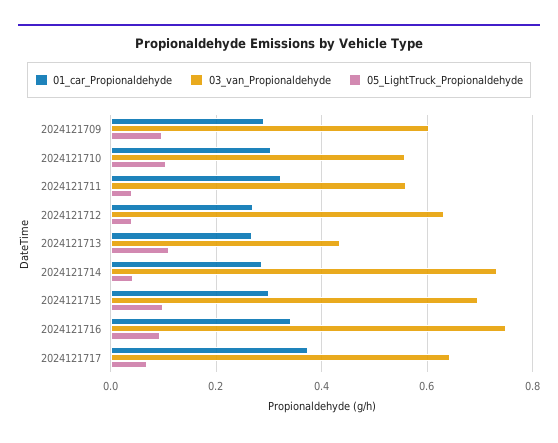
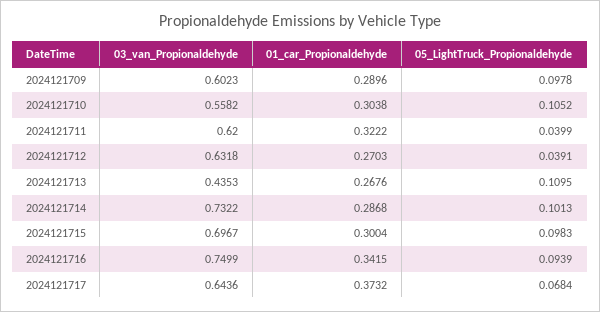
  {
    "01_car_Propionaldehyde": {
      "2024121709": 0.2896,
      "2024121710": 0.3038,
      "2024121711": 0.3222,
      "2024121712": 0.2703,
      "2024121713": 0.2676,
      "2024121714": 0.2868,
      "2024121715": 0.3004,
      "2024121716": 0.3415,
      "2024121717": 0.3732
    },
    "03_van_Propionaldehyde": {
      "2024121709": 0.6023,
      "2024121710": 0.5582,
-     "2024121711": 0.56,
+     "2024121711": 0.62,
      "2024121712": 0.6318,
      "2024121713": 0.4353,
      "2024121714": 0.7322,
      "2024121715": 0.6967,
      "2024121716": 0.7499,
      "2024121717": 0.6436
    },
    "05_LightTruck_Propionaldehyde": {
      "2024121709": 0.0978,
      "2024121710": 0.1052,
      "2024121711": 0.0399,
      "2024121712": 0.0391,
      "2024121713": 0.1095,
-     "2024121714": 0.04,
+     "2024121714": 0.1013,
      "2024121715": 0.0983,
      "2024121716": 0.0939,
      "2024121717": 0.0684
    }
  }

